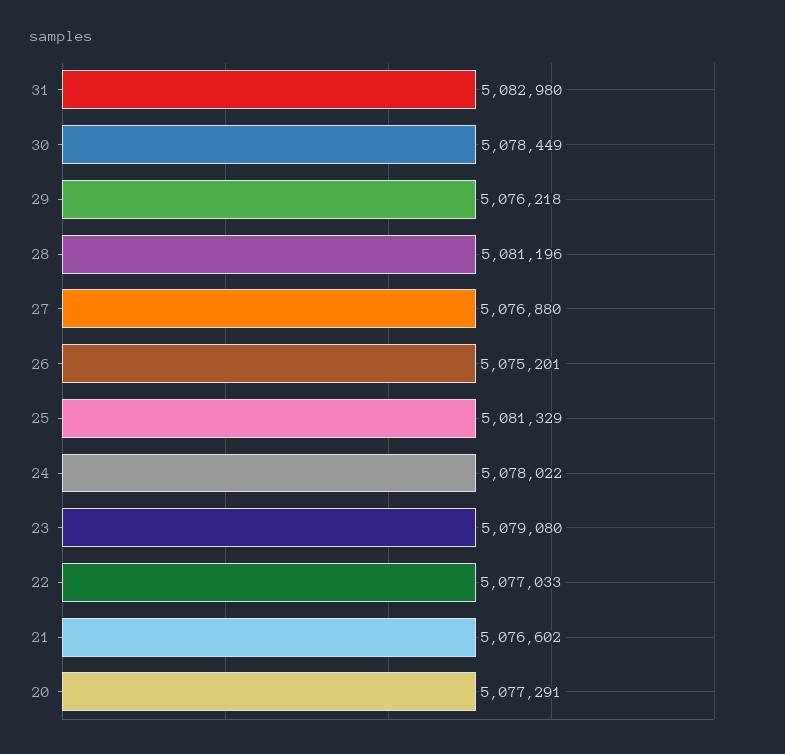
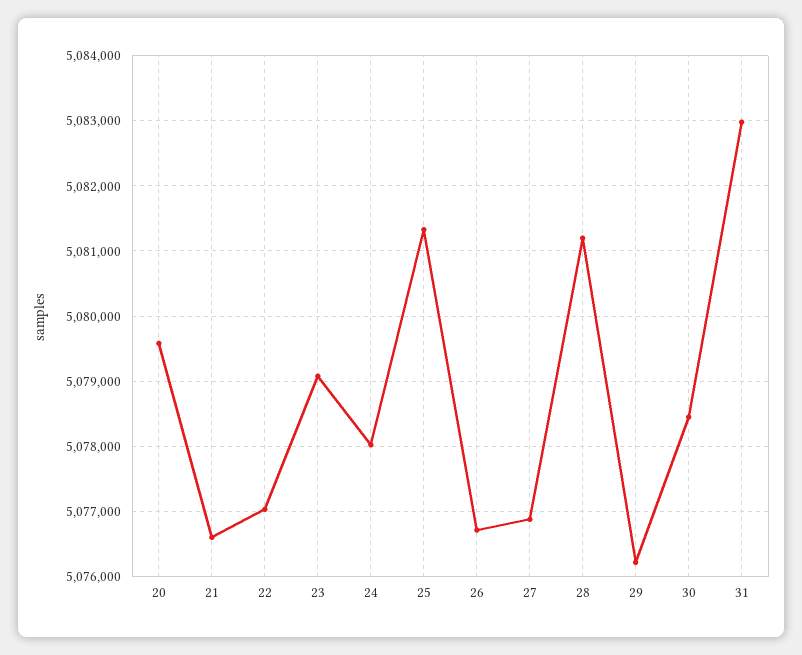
  {
    "31": 5082980,
    "30": 5078449,
    "29": 5076218,
    "28": 5081196,
    "27": 5076880,
-   "26": 5075201,
+   "26": 5076700,
    "25": 5081329,
    "24": 5078022,
    "23": 5079080,
    "22": 5077033,
    "21": 5076602,
-   "20": 5077291
+   "20": 5079600
  }

